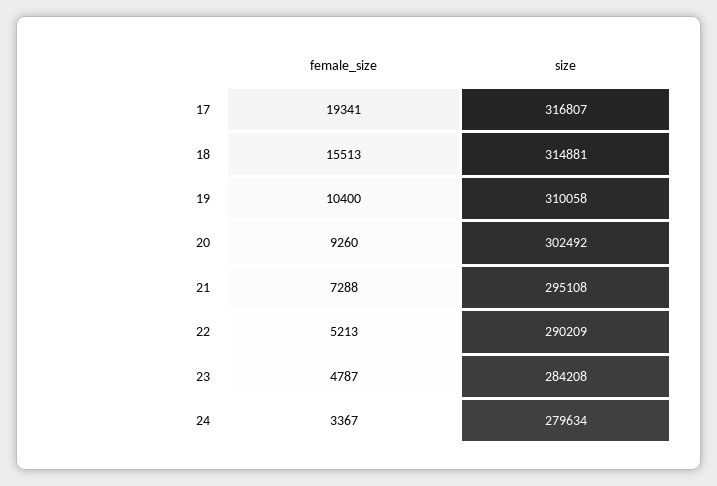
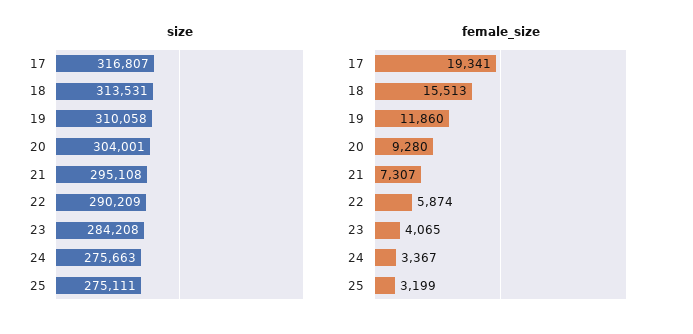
  {
    "female_size": {
      "17": 19341,
      "18": 15513,
-     "19": 10400,
+     "19": 11860,
-     "20": 9260,
+     "20": 9280,
-     "21": 7288,
+     "21": 7307,
-     "22": 5213,
+     "22": 5874,
-     "23": 4787,
+     "23": 4065,
-     "24": 3367
+     "24": 3367,
+     "25": 3199
    },
    "size": {
      "17": 316807,
-     "18": 314881,
+     "18": 313531,
      "19": 310058,
-     "20": 302492,
+     "20": 304001,
      "21": 295108,
      "22": 290209,
      "23": 284208,
-     "24": 279634
+     "24": 275663,
+     "25": 275111
    }
  }

